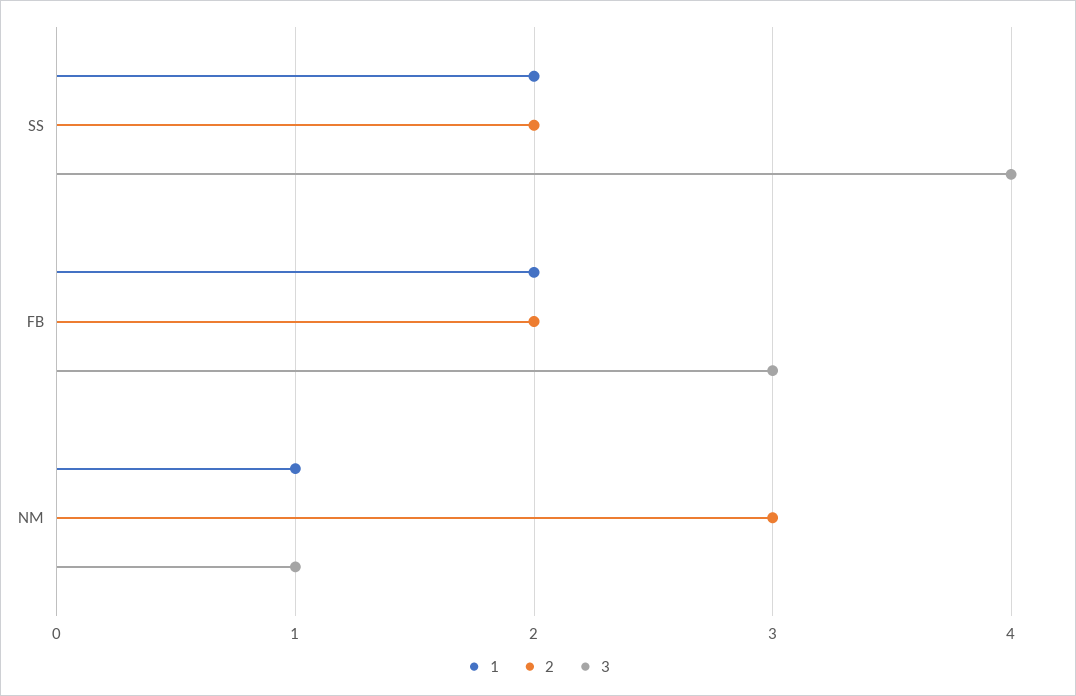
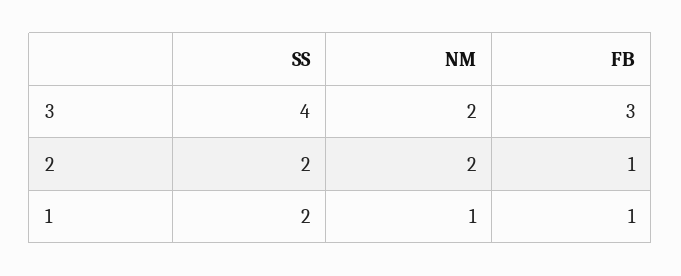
  {
    "1": {
      "SS": 2,
-     "FB": 2,
+     "FB": 1,
      "NM": 1
    },
    "2": {
      "SS": 2,
-     "FB": 2,
+     "FB": 1,
-     "NM": 3
+     "NM": 2
    },
    "3": {
      "SS": 4,
      "FB": 3,
-     "NM": 1
+     "NM": 2
    }
  }

